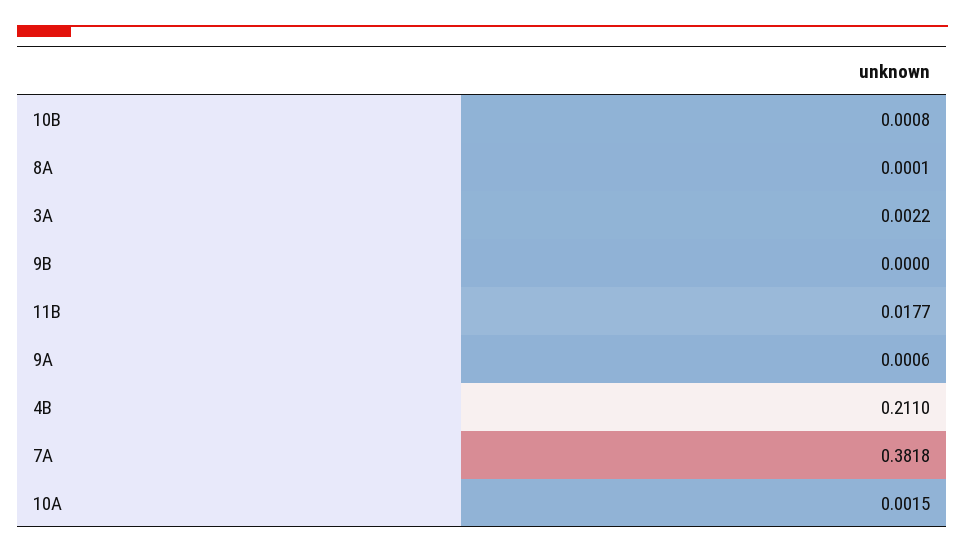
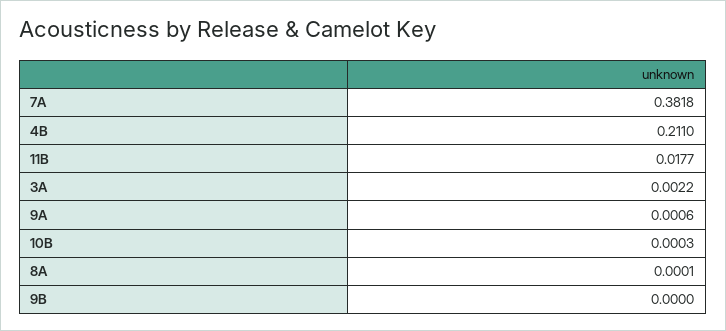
  {
-   "10B": 0.0008,
+   "10B": 0.0003,
    "8A": 0.0001,
    "3A": 0.0022,
    "9B": 0,
    "11B": 0.0177,
    "9A": 0.0006,
    "4B": 0.211,
-   "7A": 0.3818,
+   "7A": 0.3818
-   "10A": 0.0015
  }

